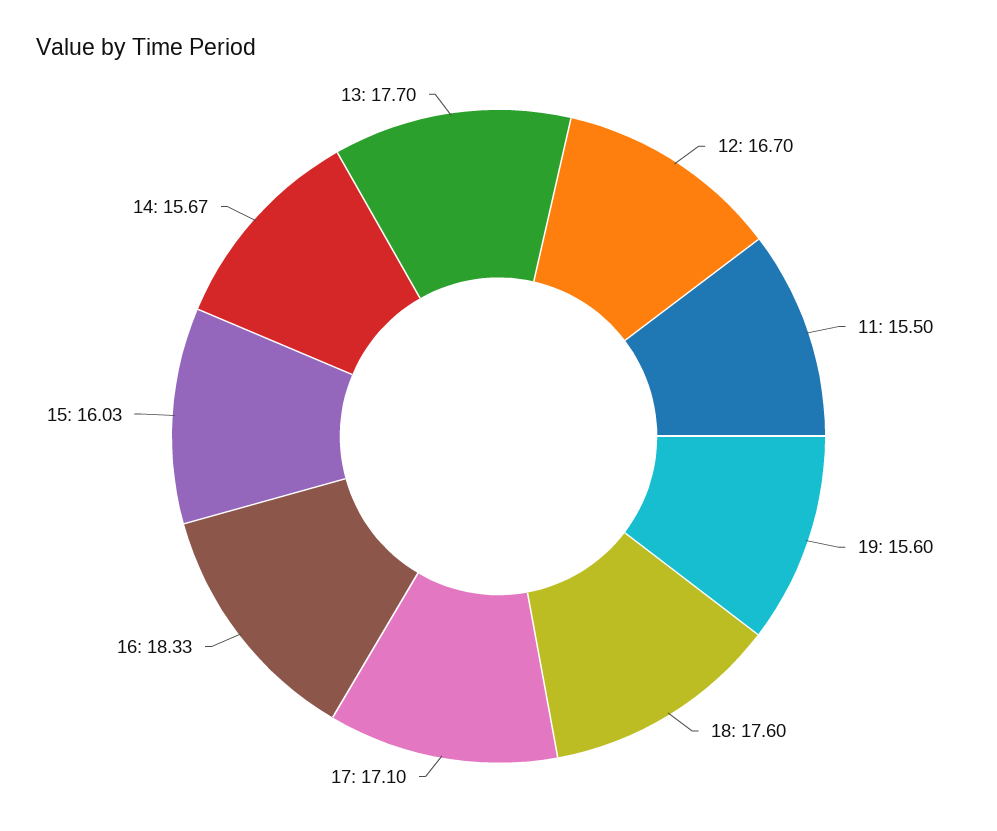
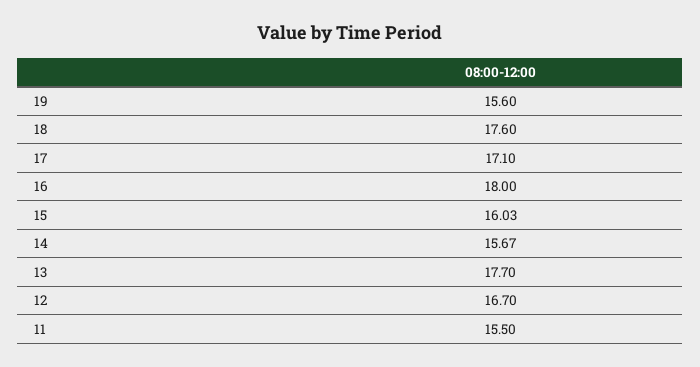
  {
    "12": 16.7,
    "11": 15.5,
    "19": 15.6,
    "18": 17.6,
    "17": 17.1,
-   "16": 18.33,
+   "16": 18,
    "15": 16.03,
    "14": 15.67,
    "13": 17.7
  }

